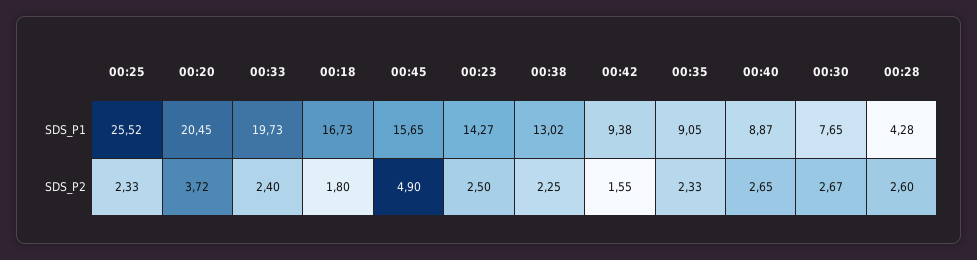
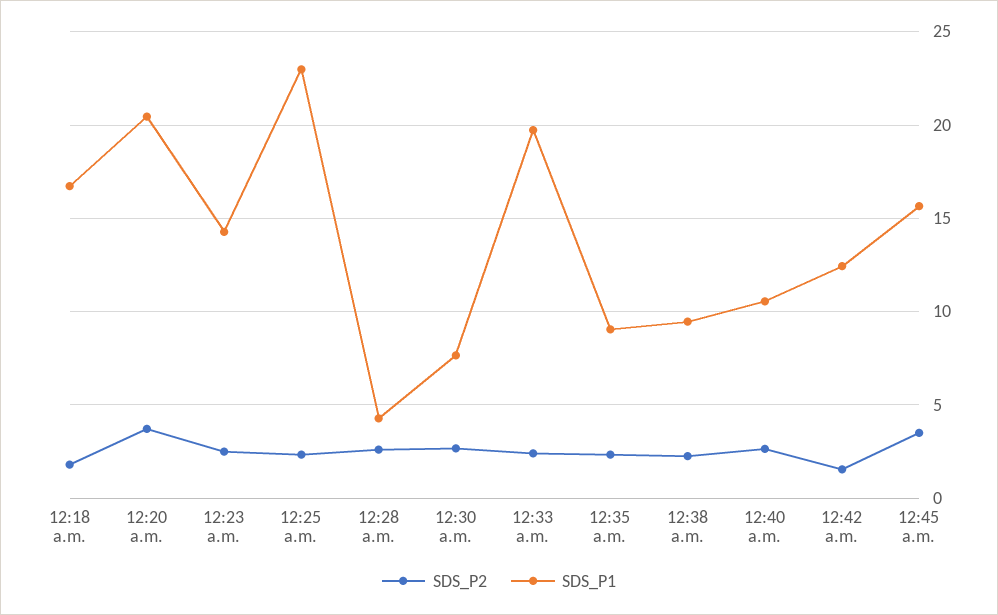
  {
    "SDS_P1": {
-     "00:25": 25.52,
+     "00:25": 23,
      "00:20": 20.45,
      "00:33": 19.73,
      "00:18": 16.73,
      "00:45": 15.65,
      "00:23": 14.27,
-     "00:38": 13.02,
+     "00:38": 9.5,
-     "00:42": 9.38,
+     "00:42": 12.5,
      "00:35": 9.05,
-     "00:40": 8.87,
+     "00:40": 10.5,
      "00:30": 7.65,
      "00:28": 4.28
    },
    "SDS_P2": {
      "00:25": 2.33,
      "00:20": 3.72,
      "00:33": 2.4,
      "00:18": 1.8,
-     "00:45": 4.9,
+     "00:45": 3.5,
      "00:23": 2.5,
      "00:38": 2.25,
      "00:42": 1.55,
      "00:35": 2.33,
      "00:40": 2.65,
      "00:30": 2.67,
      "00:28": 2.6
    }
  }

